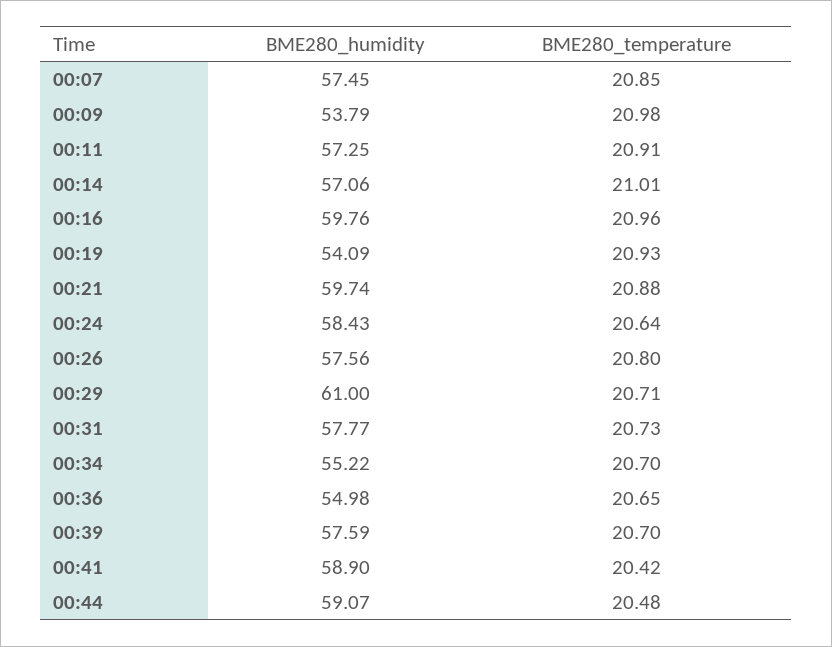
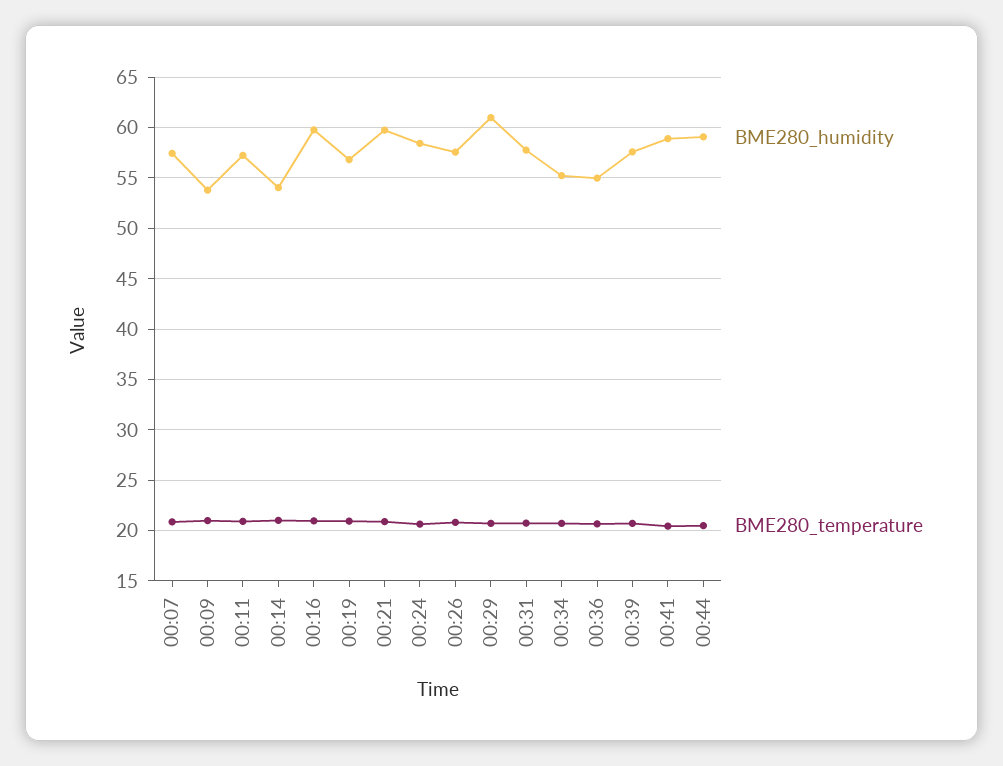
  {
    "BME280_humidity": {
      "00:07": 57.45,
      "00:09": 53.79,
      "00:11": 57.25,
-     "00:14": 57.06,
+     "00:14": 54,
      "00:16": 59.76,
-     "00:19": 54.09,
+     "00:19": 57,
      "00:21": 59.74,
      "00:24": 58.43,
      "00:26": 57.56,
      "00:29": 61,
      "00:31": 57.77,
      "00:34": 55.22,
      "00:36": 54.98,
      "00:39": 57.59,
      "00:41": 58.9,
      "00:44": 59.07
    },
    "BME280_temperature": {
      "00:07": 20.85,
      "00:09": 20.98,
      "00:11": 20.91,
      "00:14": 21.01,
      "00:16": 20.96,
      "00:19": 20.93,
      "00:21": 20.88,
      "00:24": 20.64,
      "00:26": 20.8,
      "00:29": 20.71,
      "00:31": 20.73,
      "00:34": 20.7,
      "00:36": 20.65,
      "00:39": 20.7,
      "00:41": 20.42,
      "00:44": 20.48
    }
  }

